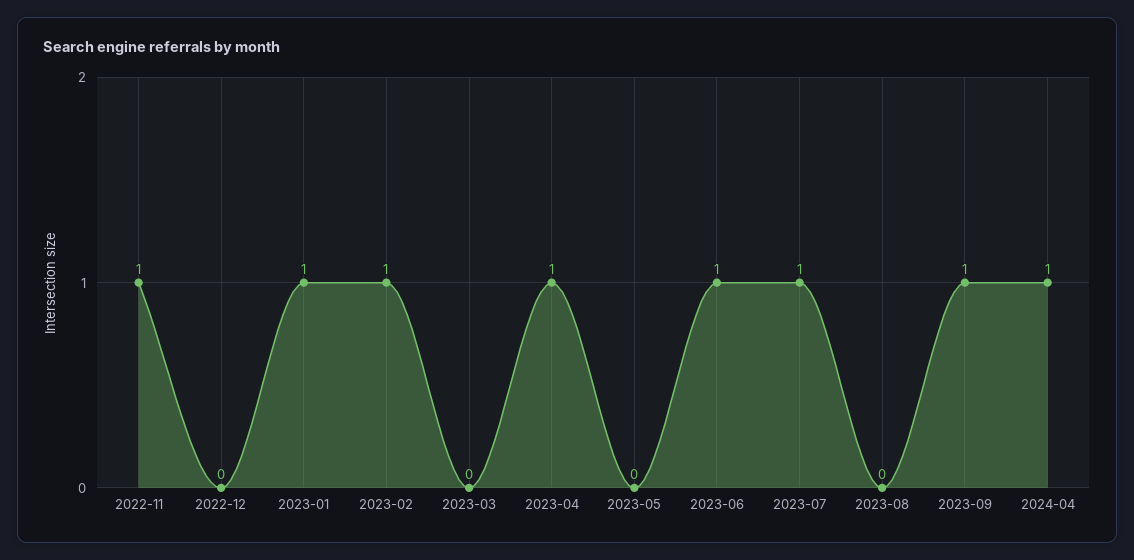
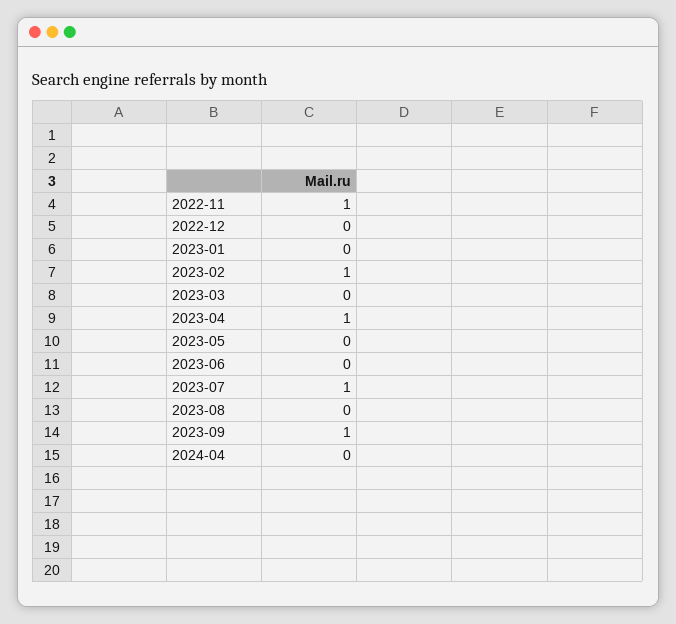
  {
    "2022-11": 1,
    "2022-12": 0,
-   "2023-01": 1,
+   "2023-01": 0,
    "2023-02": 1,
    "2023-03": 0,
    "2023-04": 1,
    "2023-05": 0,
-   "2023-06": 1,
+   "2023-06": 0,
    "2023-07": 1,
    "2023-08": 0,
    "2023-09": 1,
-   "2024-04": 1
+   "2024-04": 0
  }

